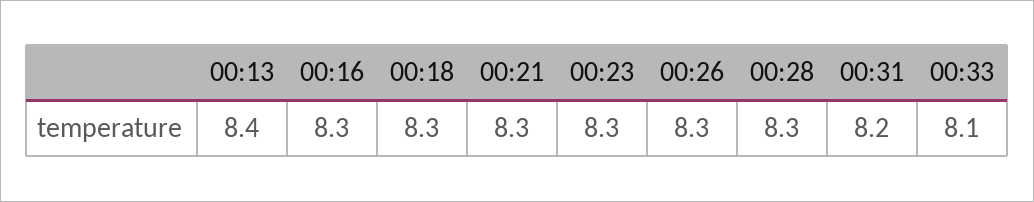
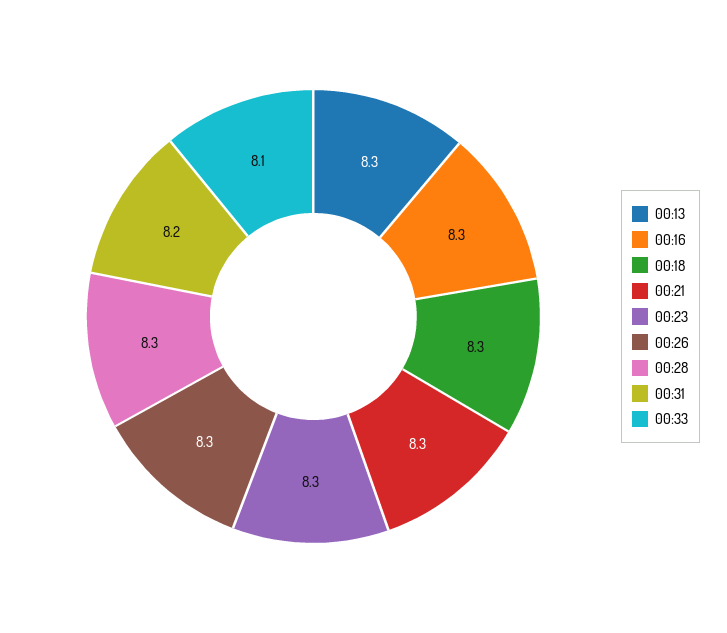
  {
-   "00:13": 8.4,
+   "00:13": 8.3,
    "00:16": 8.3,
    "00:18": 8.3,
    "00:21": 8.3,
    "00:23": 8.3,
    "00:26": 8.3,
    "00:28": 8.3,
    "00:31": 8.2,
    "00:33": 8.1
  }

